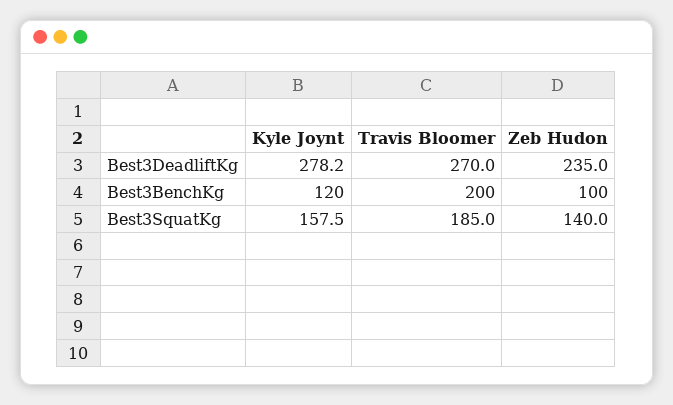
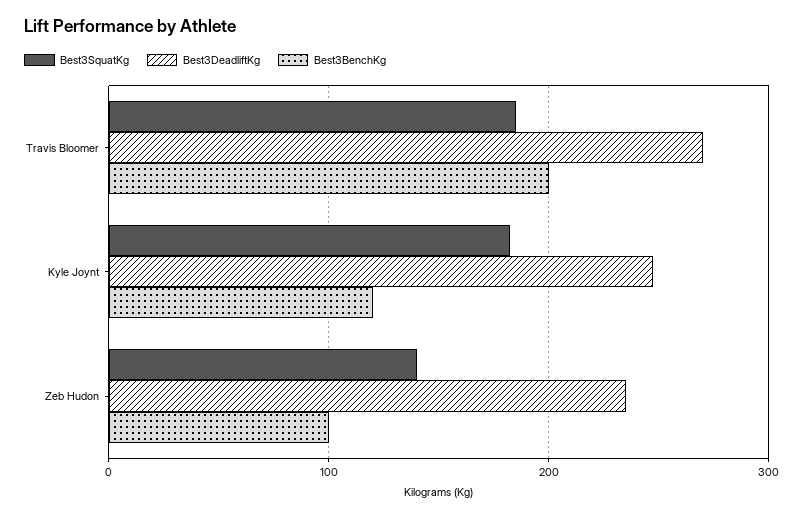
  {
    "Best3DeadliftKg": {
-     "Kyle Joynt": 278.2,
+     "Kyle Joynt": 250,
      "Travis Bloomer": 270,
      "Zeb Hudon": 235
    },
    "Best3BenchKg": {
      "Kyle Joynt": 120,
      "Travis Bloomer": 200,
      "Zeb Hudon": 100
    },
    "Best3SquatKg": {
-     "Kyle Joynt": 157.5,
+     "Kyle Joynt": 180,
      "Travis Bloomer": 185,
      "Zeb Hudon": 140
    }
  }

